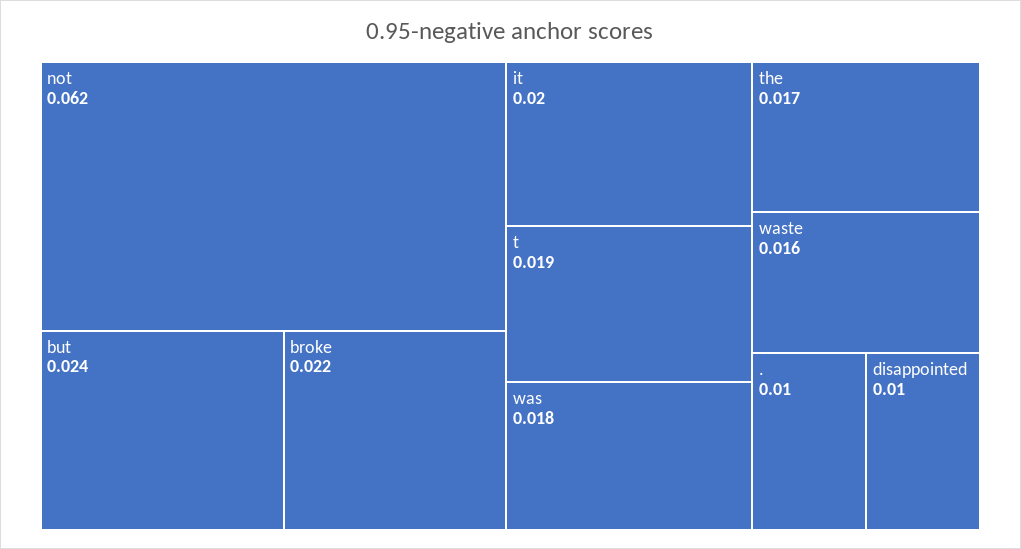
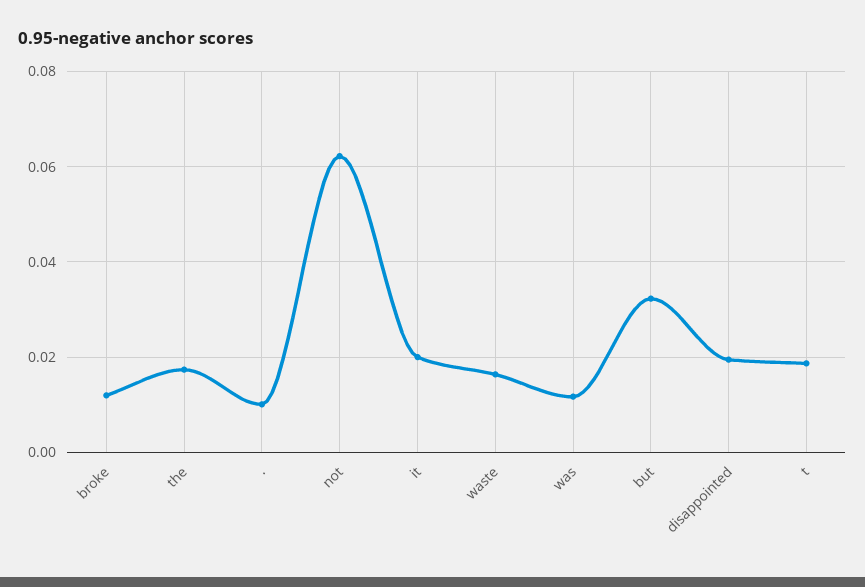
  {
    "not": 0.062,
-   "but": 0.024,
+   "but": 0.032,
-   "broke": 0.022,
+   "broke": 0.012,
    "it": 0.02,
    "t": 0.019,
-   "was": 0.018,
+   "was": 0.012,
    "the": 0.017,
    "waste": 0.016,
    ".": 0.01,
-   "disappointed": 0.01
+   "disappointed": 0.02
  }

